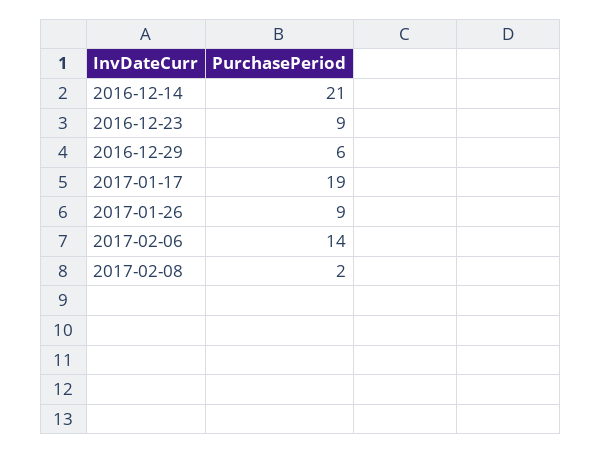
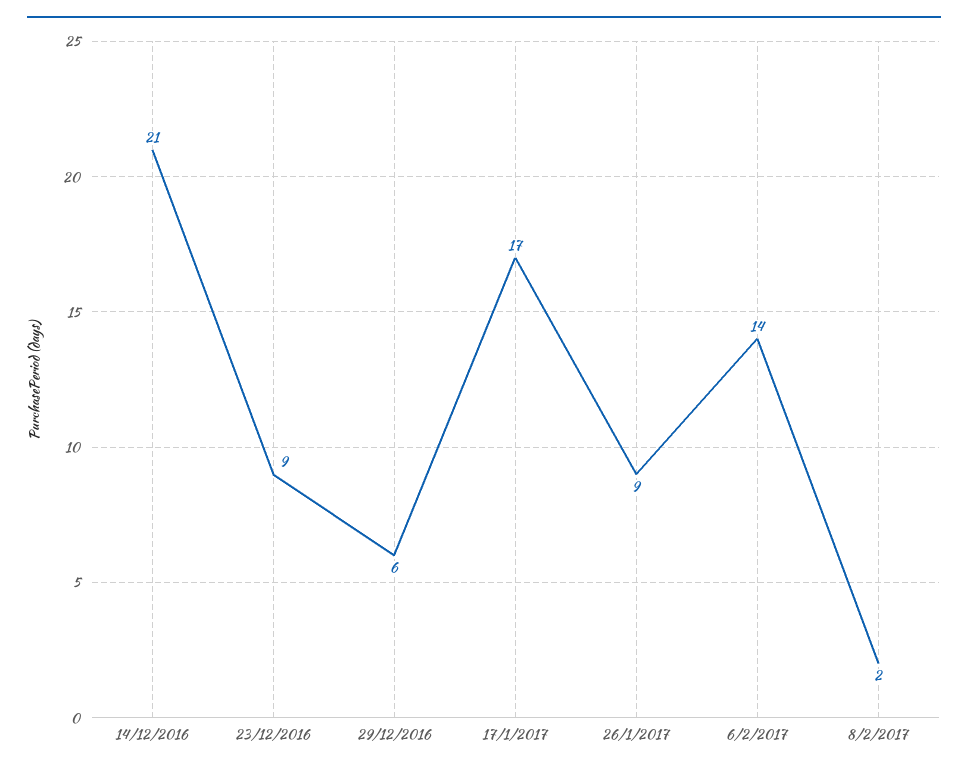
  {
    "2016-12-14": 21,
    "2016-12-23": 9,
    "2016-12-29": 6,
-   "2017-01-17": 19,
+   "2017-01-17": 17,
    "2017-01-26": 9,
    "2017-02-06": 14,
    "2017-02-08": 2
  }

